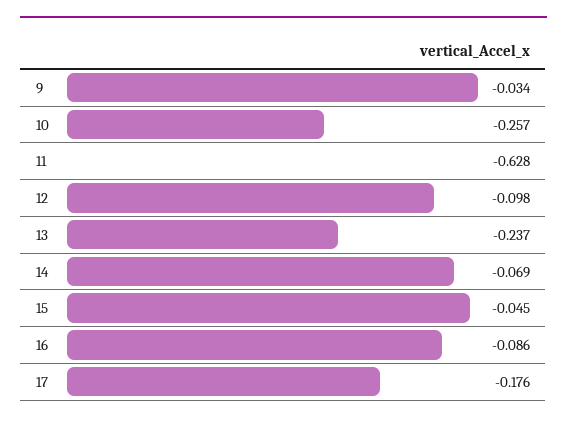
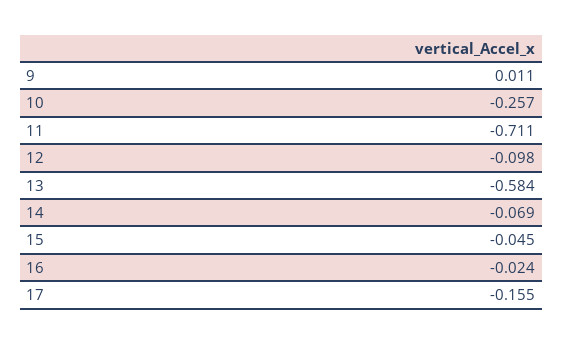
  {
-   "9": -0.034,
+   "9": 0.011,
    "10": -0.257,
-   "11": -0.628,
+   "11": -0.711,
    "12": -0.098,
-   "13": -0.237,
+   "13": -0.584,
    "14": -0.069,
    "15": -0.045,
-   "16": -0.086,
+   "16": -0.024,
-   "17": -0.176
+   "17": -0.155
  }

